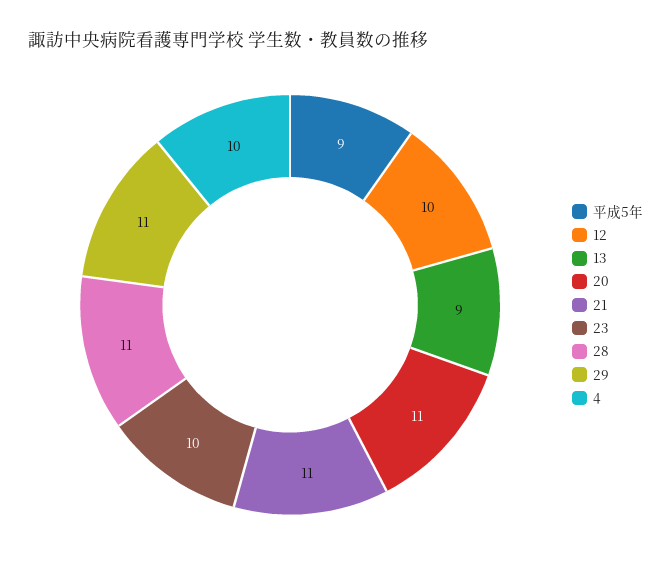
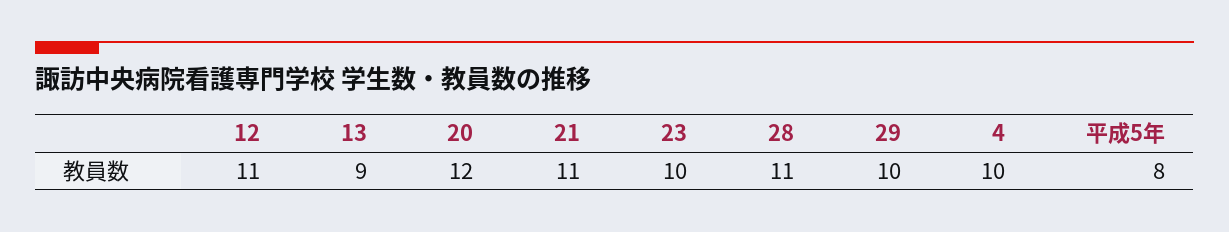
  {
-   "平成5年": 9,
+   "平成5年": 8,
-   "12": 10,
+   "12": 11,
    "13": 9,
-   "20": 11,
+   "20": 12,
    "21": 11,
    "23": 10,
    "28": 11,
-   "29": 11,
+   "29": 10,
    "4": 10
  }

